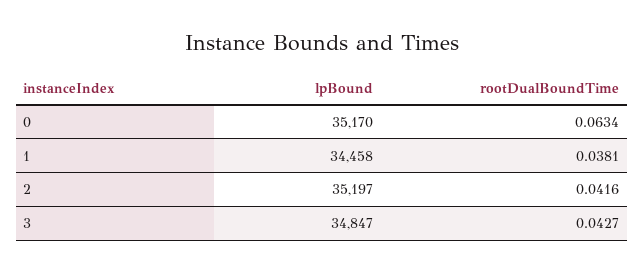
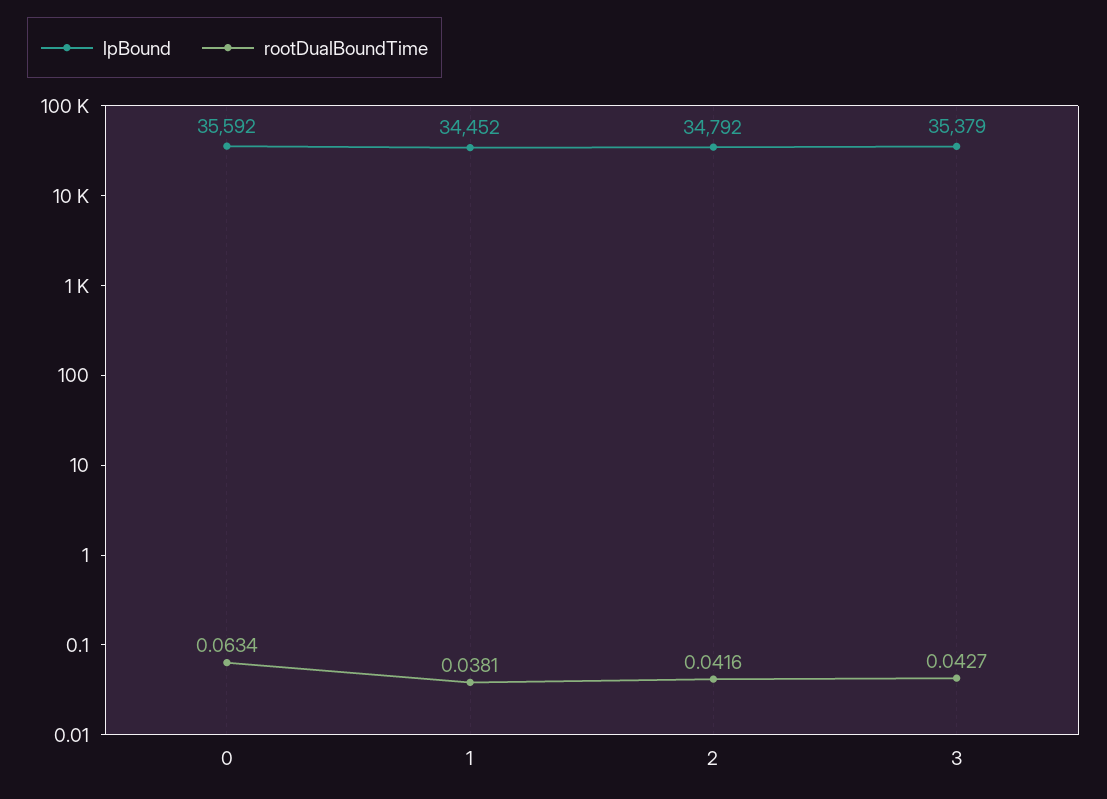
  {
    "lpBound": {
-     "0": 35170,
+     "0": 35592,
-     "1": 34458,
+     "1": 34452,
-     "2": 35197,
+     "2": 34792,
-     "3": 34847
+     "3": 35379
    },
    "rootDualBoundTime": {
      "0": 0.0634,
      "1": 0.0381,
      "2": 0.0416,
      "3": 0.0427
    }
  }

